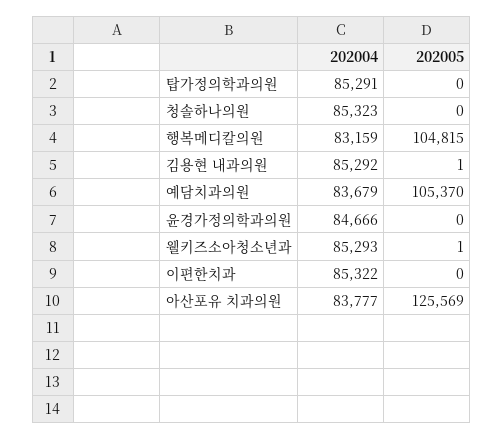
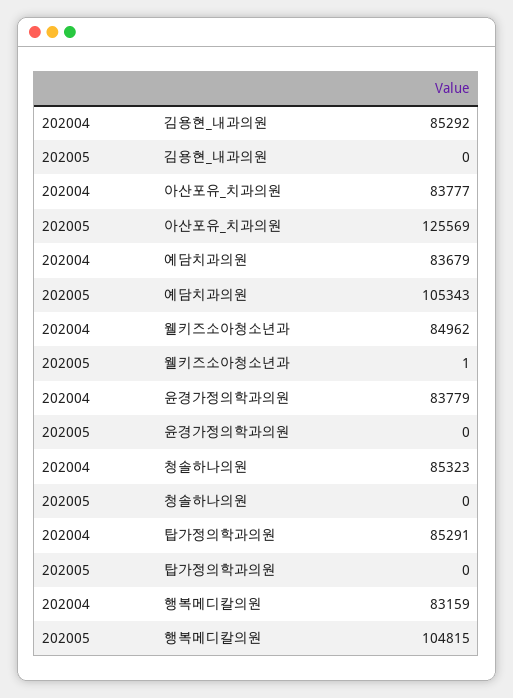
  {
    "202004": {
      "탑가정의학과의원": 85291,
      "청솔하나의원": 85323,
      "행복메디칼의원": 83159,
      "김용현 내과의원": 85292,
      "예담치과의원": 83679,
-     "윤경가정의학과의원": 84666,
+     "윤경가정의학과의원": 83779,
-     "웰키즈소아청소년과": 85293,
+     "웰키즈소아청소년과": 84962,
-     "이편한치과": 85322,
      "아산포유 치과의원": 83777
    },
    "202005": {
      "탑가정의학과의원": 0,
      "청솔하나의원": 0,
      "행복메디칼의원": 104815,
-     "김용현 내과의원": 1,
+     "김용현 내과의원": 0,
-     "예담치과의원": 105370,
+     "예담치과의원": 105343,
      "윤경가정의학과의원": 0,
      "웰키즈소아청소년과": 1,
-     "이편한치과": 0,
      "아산포유 치과의원": 125569
    }
  }

